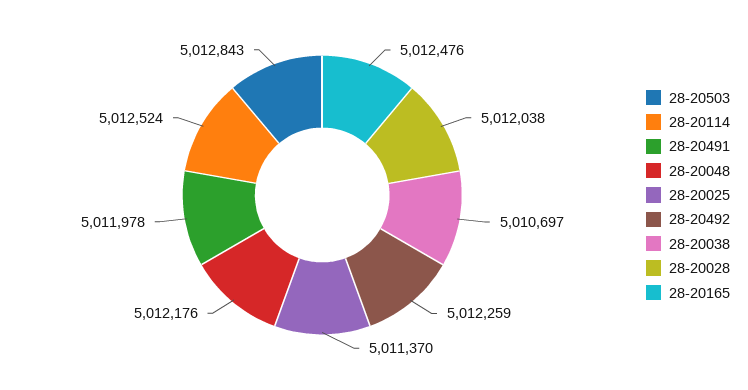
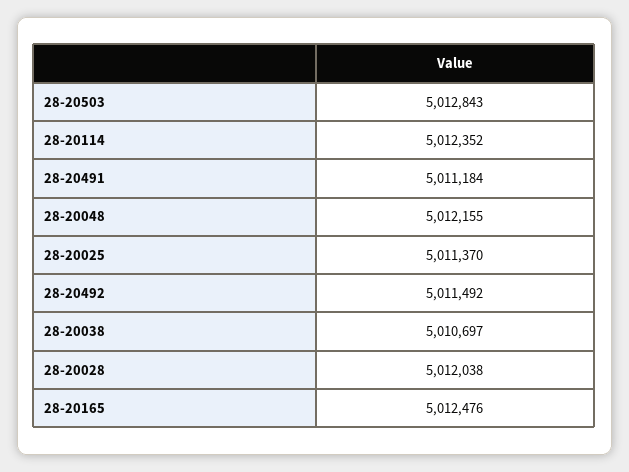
  {
    "28-20503": 5012843,
-   "28-20114": 5012524,
+   "28-20114": 5012352,
-   "28-20491": 5011978,
+   "28-20491": 5011184,
-   "28-20048": 5012176,
+   "28-20048": 5012155,
    "28-20025": 5011370,
-   "28-20492": 5012259,
+   "28-20492": 5011492,
    "28-20038": 5010697,
    "28-20028": 5012038,
    "28-20165": 5012476
  }

